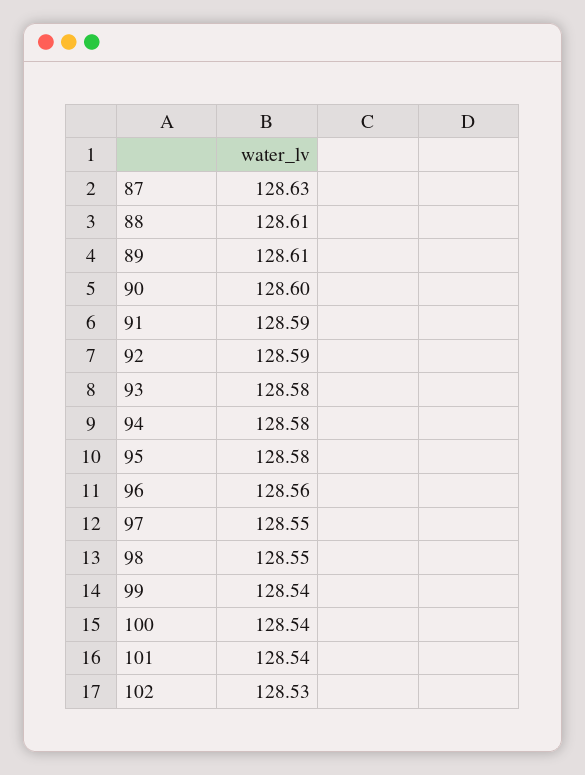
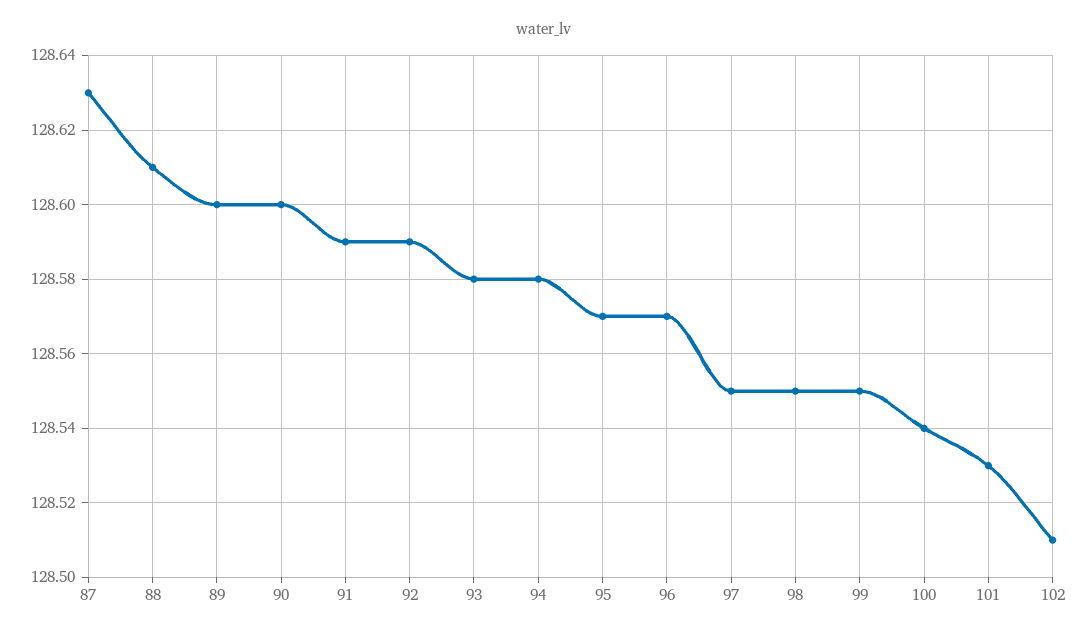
  {
    "87": 128.63,
    "88": 128.61,
-   "89": 128.61,
+   "89": 128.6,
    "90": 128.6,
    "91": 128.59,
    "92": 128.59,
    "93": 128.58,
    "94": 128.58,
-   "95": 128.58,
+   "95": 128.57,
-   "96": 128.56,
+   "96": 128.57,
    "97": 128.55,
    "98": 128.55,
-   "99": 128.54,
+   "99": 128.55,
    "100": 128.54,
-   "101": 128.54,
+   "101": 128.53,
-   "102": 128.53
+   "102": 128.51
  }

